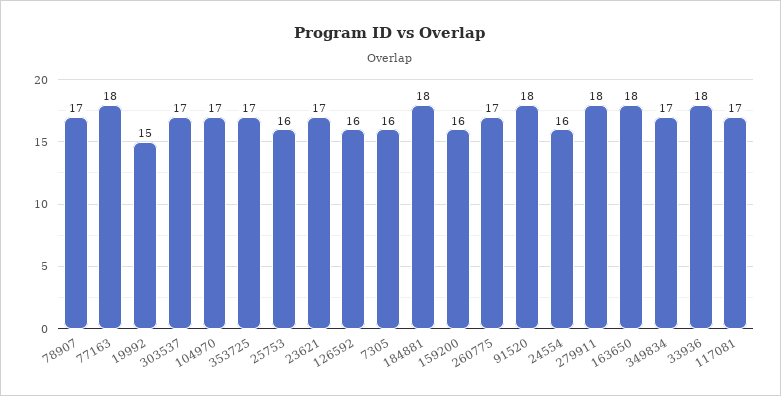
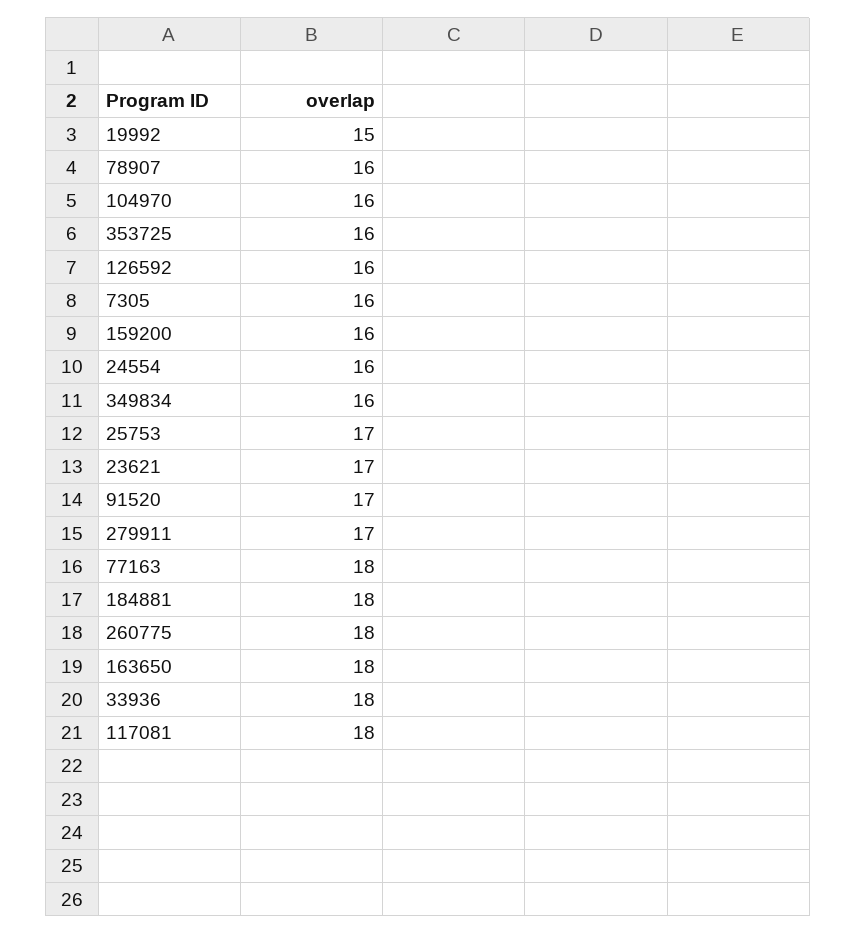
  {
-   "78907": 17,
+   "78907": 16,
    "77163": 18,
    "19992": 15,
-   "303537": 17,
-   "104970": 17,
+   "104970": 16,
-   "353725": 17,
+   "353725": 16,
-   "25753": 16,
+   "25753": 17,
    "23621": 17,
    "126592": 16,
    "7305": 16,
    "184881": 18,
    "159200": 16,
-   "260775": 17,
+   "260775": 18,
-   "91520": 18,
+   "91520": 17,
    "24554": 16,
-   "279911": 18,
+   "279911": 17,
    "163650": 18,
-   "349834": 17,
+   "349834": 16,
    "33936": 18,
-   "117081": 17
+   "117081": 18
  }

